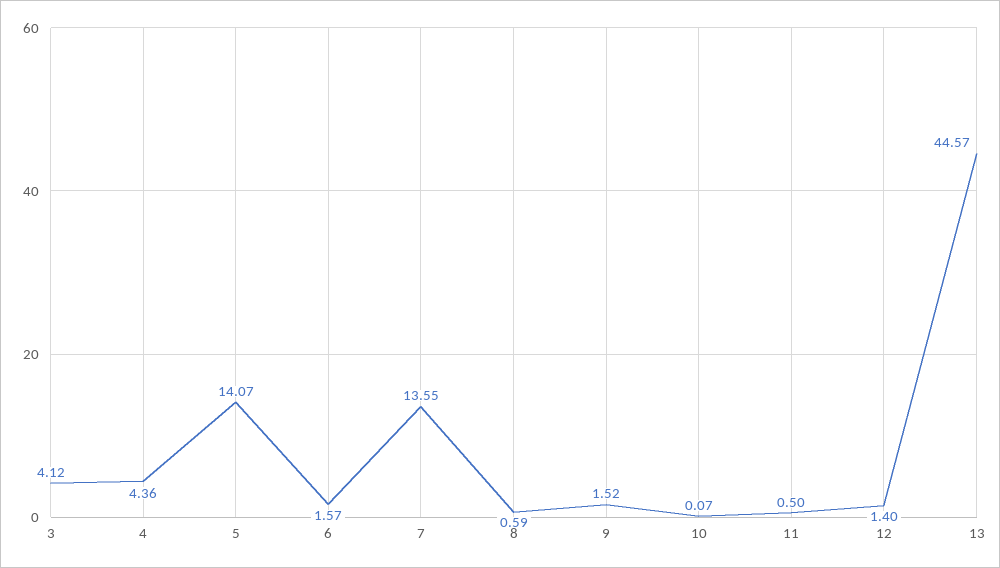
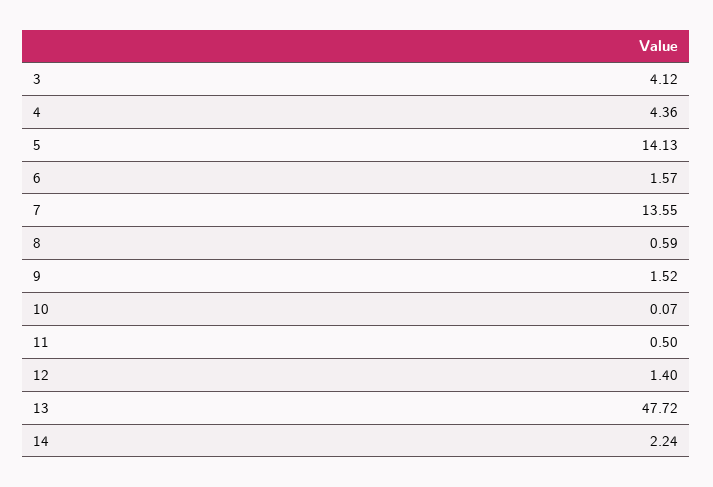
  {
    "3": 4.12,
    "4": 4.36,
-   "5": 14.07,
+   "5": 14.13,
    "6": 1.57,
    "7": 13.55,
    "8": 0.59,
    "9": 1.52,
    "10": 0.07,
    "11": 0.5,
    "12": 1.4,
-   "13": 44.57
+   "13": 47.72,
+   "14": 2.24
  }

